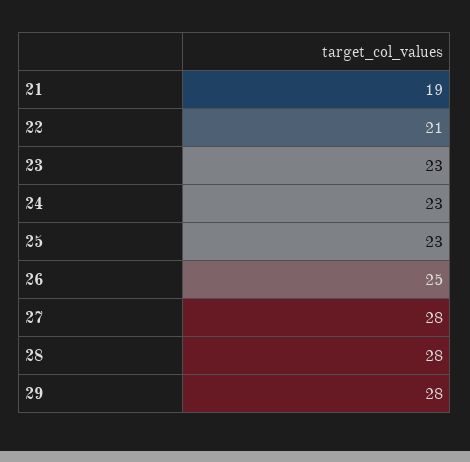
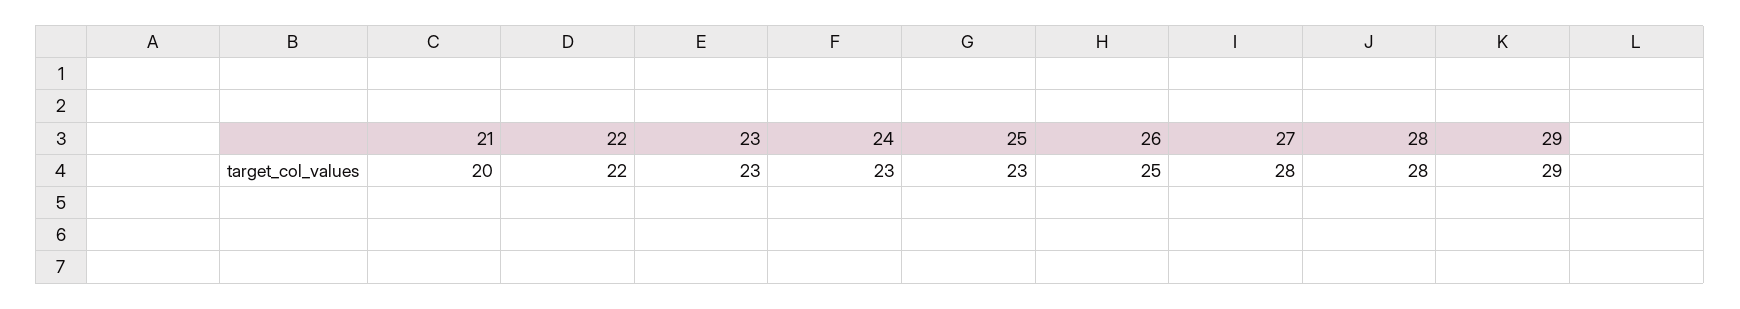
  {
-   "21": 19,
+   "21": 20,
-   "22": 21,
+   "22": 22,
    "23": 23,
    "24": 23,
    "25": 23,
    "26": 25,
    "27": 28,
    "28": 28,
-   "29": 28
+   "29": 29
  }

